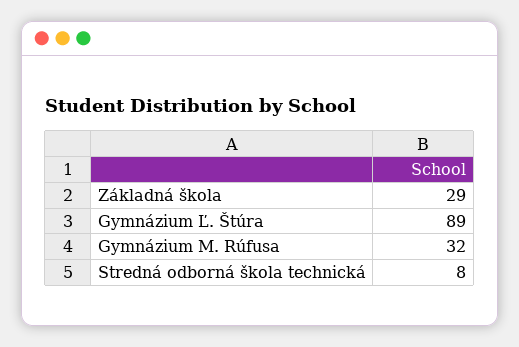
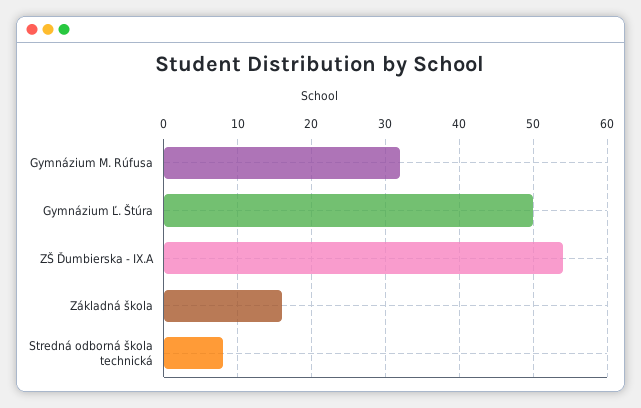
  {
-   "Základná škola": 29,
+   "Základná škola": 16,
-   "Gymnázium Ľ. Štúra": 89,
+   "Gymnázium Ľ. Štúra": 50,
    "Gymnázium M. Rúfusa": 32,
-   "Stredná odborná škola technická": 8
+   "Stredná odborná škola technická": 8,
+   "ZŠ Ďumbierska - IX.A": 54
  }

